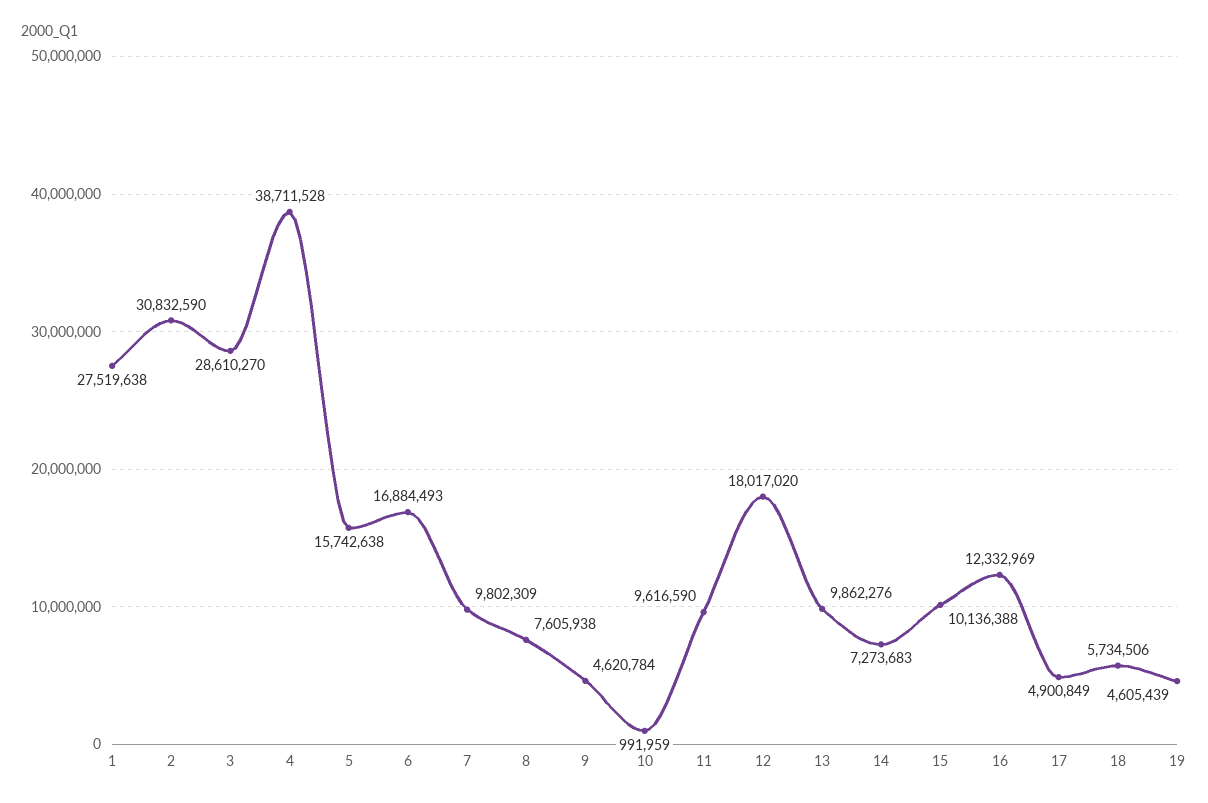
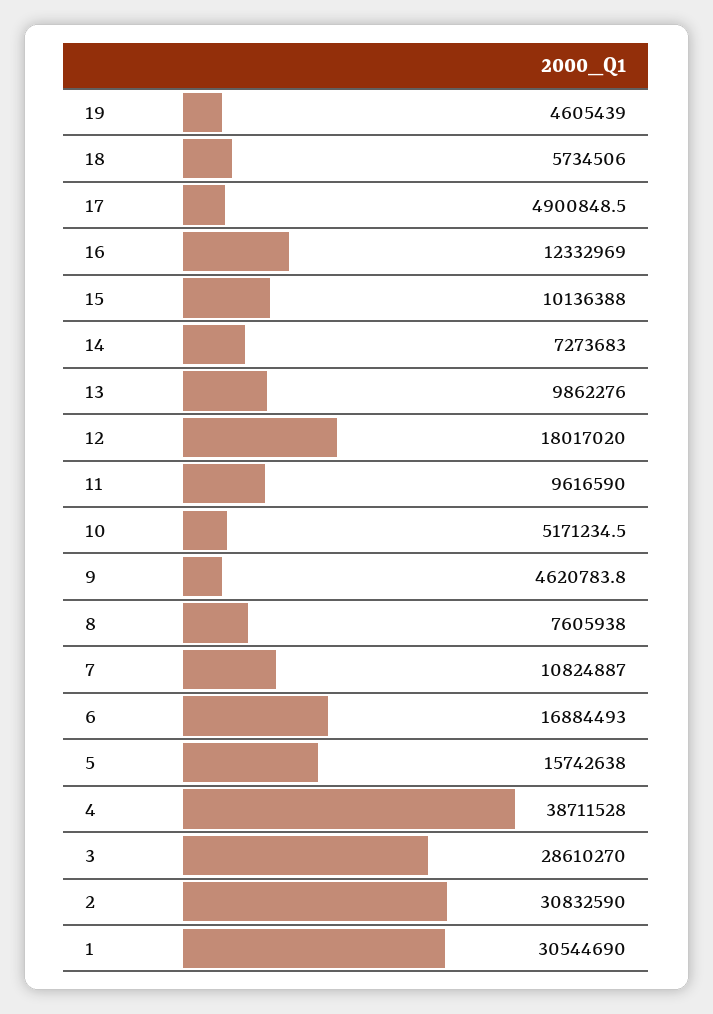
  {
-   "1": 27519638,
+   "1": 30544690,
    "2": 30832590,
    "3": 28610270,
    "4": 38711528,
    "5": 15742638,
    "6": 16884493,
-   "7": 9802309,
+   "7": 10824887,
    "8": 7605938,
    "9": 4620783.8,
-   "10": 991959,
+   "10": 5171234.5,
    "11": 9616590,
    "12": 18017020,
    "13": 9862276,
    "14": 7273683,
    "15": 10136388,
    "16": 12332969,
    "17": 4900848.5,
    "18": 5734506,
    "19": 4605439
  }

